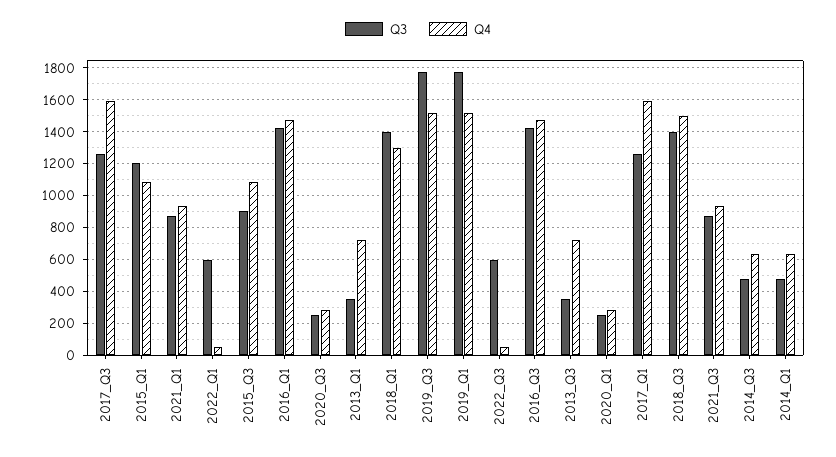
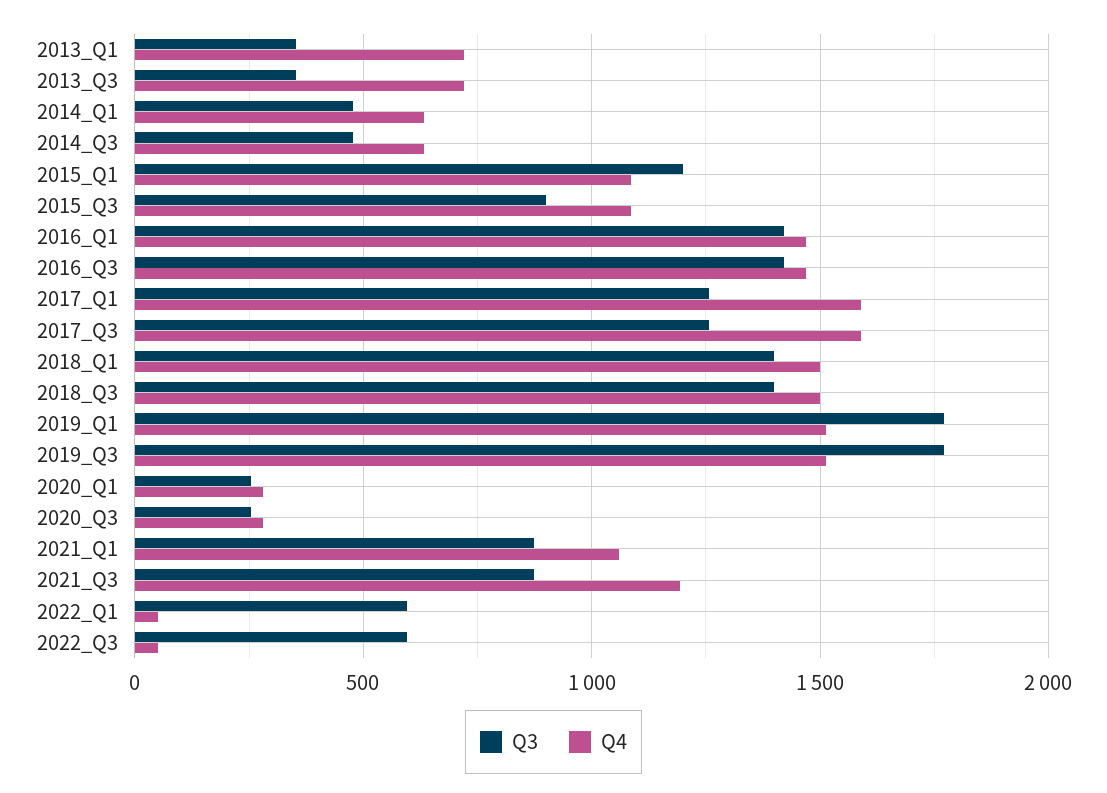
  {
    "Q3": {
      "2017_Q3": 1250,
      "2015_Q1": 1200,
      "2021_Q1": 850,
      "2022_Q1": 600,
      "2015_Q3": 900,
      "2016_Q1": 1400,
      "2020_Q3": 250,
      "2013_Q1": 350,
      "2018_Q1": 1400,
      "2019_Q3": 1750,
      "2019_Q1": 1750,
      "2022_Q3": 600,
      "2016_Q3": 1400,
      "2013_Q3": 350,
      "2020_Q1": 250,
      "2017_Q1": 1250,
      "2018_Q3": 1400,
      "2021_Q3": 850,
      "2014_Q3": 500,
      "2014_Q1": 500
    },
    "Q4": {
      "2017_Q3": 1600,
      "2015_Q1": 1100,
-     "2021_Q1": 950,
+     "2021_Q1": 1050,
      "2022_Q1": 50,
      "2015_Q3": 1100,
      "2016_Q1": 1450,
      "2020_Q3": 300,
      "2013_Q1": 700,
-     "2018_Q1": 1300,
+     "2018_Q1": 1500,
      "2019_Q3": 1500,
      "2019_Q1": 1500,
      "2022_Q3": 50,
      "2016_Q3": 1450,
      "2013_Q3": 700,
      "2020_Q1": 300,
      "2017_Q1": 1600,
      "2018_Q3": 1500,
-     "2021_Q3": 950,
+     "2021_Q3": 1200,
      "2014_Q3": 650,
      "2014_Q1": 650
    }
  }

